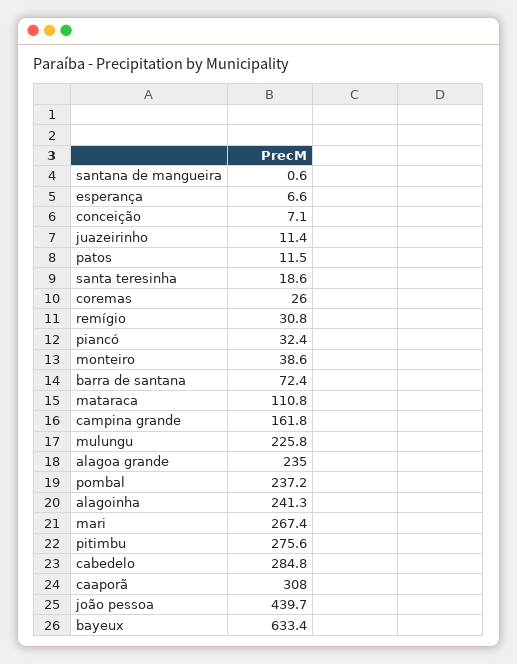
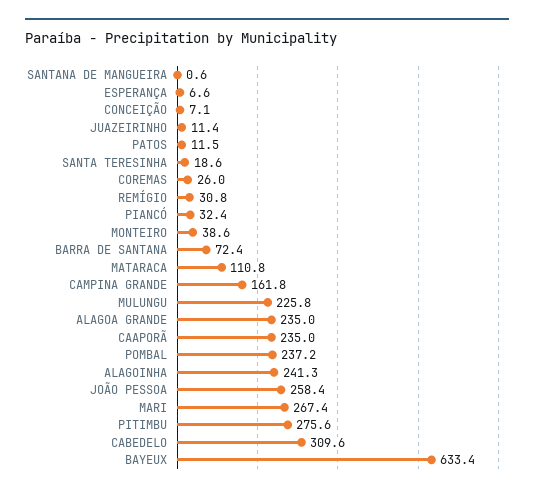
  {
    "santana de mangueira": 0.6,
    "esperança": 6.6,
    "conceição": 7.1,
    "juazeirinho": 11.4,
    "patos": 11.5,
    "santa teresinha": 18.6,
    "coremas": 26,
    "remígio": 30.8,
    "piancó": 32.4,
    "monteiro": 38.6,
    "barra de santana": 72.4,
    "mataraca": 110.8,
    "campina grande": 161.8,
    "mulungu": 225.8,
    "alagoa grande": 235,
    "pombal": 237.2,
    "alagoinha": 241.3,
    "mari": 267.4,
    "pitimbu": 275.6,
-   "cabedelo": 284.8,
+   "cabedelo": 309.6,
-   "caaporã": 308,
+   "caaporã": 235,
-   "joão pessoa": 439.7,
+   "joão pessoa": 258.4,
    "bayeux": 633.4
  }

